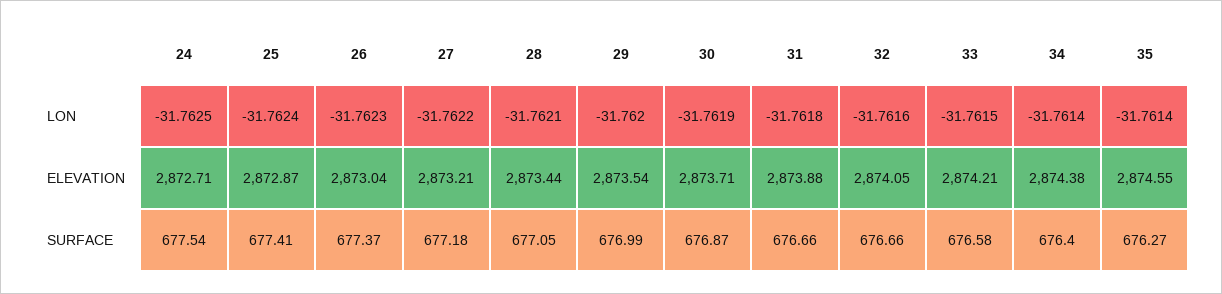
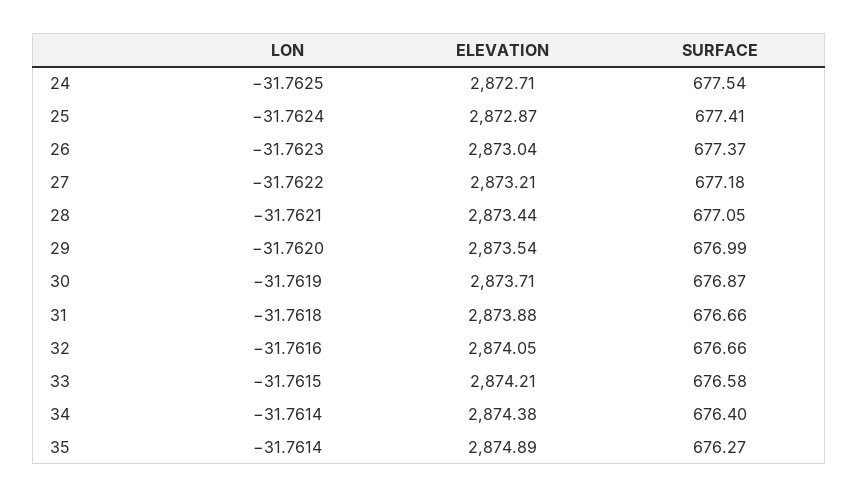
  {
    "24": {
      "LON": -31.7625,
      "ELEVATION": 2872.71,
      "SURFACE": 677.54
    },
    "25": {
      "LON": -31.7624,
      "ELEVATION": 2872.87,
      "SURFACE": 677.41
    },
    "26": {
      "LON": -31.7623,
      "ELEVATION": 2873.04,
      "SURFACE": 677.37
    },
    "27": {
      "LON": -31.7622,
      "ELEVATION": 2873.21,
      "SURFACE": 677.18
    },
    "28": {
      "LON": -31.7621,
      "ELEVATION": 2873.44,
      "SURFACE": 677.05
    },
    "29": {
      "LON": -31.762,
      "ELEVATION": 2873.54,
      "SURFACE": 676.99
    },
    "30": {
      "LON": -31.7619,
      "ELEVATION": 2873.71,
      "SURFACE": 676.87
    },
    "31": {
      "LON": -31.7618,
      "ELEVATION": 2873.88,
      "SURFACE": 676.66
    },
    "32": {
      "LON": -31.7616,
      "ELEVATION": 2874.05,
      "SURFACE": 676.66
    },
    "33": {
      "LON": -31.7615,
      "ELEVATION": 2874.21,
      "SURFACE": 676.58
    },
    "34": {
      "LON": -31.7614,
      "ELEVATION": 2874.38,
      "SURFACE": 676.4
    },
    "35": {
      "LON": -31.7614,
-     "ELEVATION": 2874.55,
+     "ELEVATION": 2874.89,
      "SURFACE": 676.27
    }
  }

